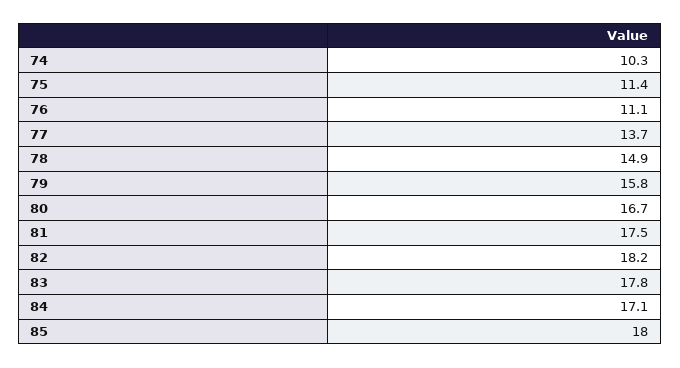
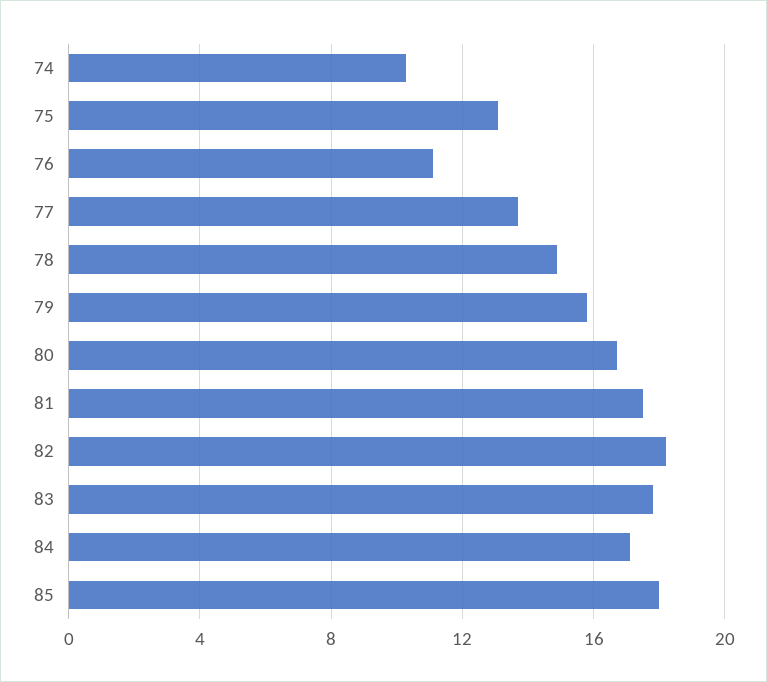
  {
    "74": 10.3,
-   "75": 11.4,
+   "75": 13,
    "76": 11.1,
    "77": 13.7,
    "78": 14.9,
    "79": 15.8,
    "80": 16.7,
    "81": 17.5,
    "82": 18.2,
    "83": 17.8,
    "84": 17.1,
    "85": 18
  }

